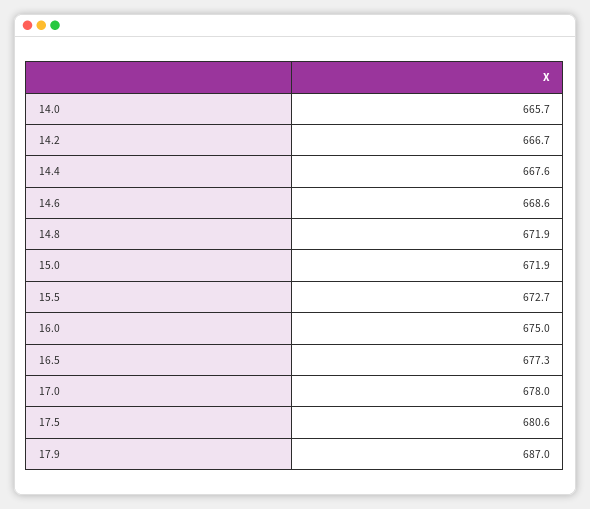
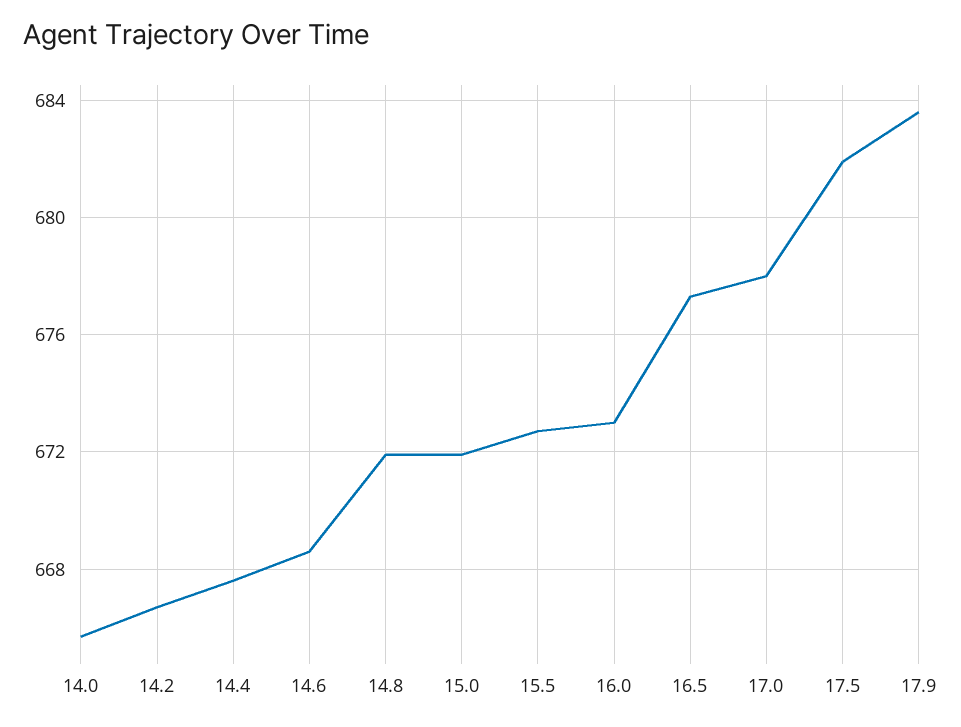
  {
    "14.0": 665.7,
    "14.2": 666.7,
    "14.4": 667.6,
    "14.6": 668.6,
    "14.8": 671.9,
    "15.0": 671.9,
    "15.5": 672.7,
-   "16.0": 675,
+   "16.0": 673,
    "16.5": 677.3,
    "17.0": 678,
-   "17.5": 680.6,
+   "17.5": 682,
-   "17.9": 687
+   "17.9": 683.5
  }

